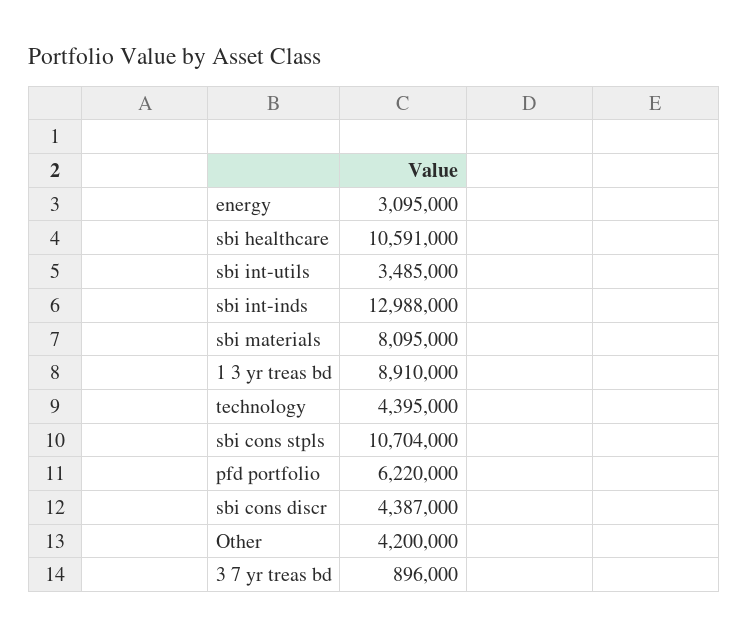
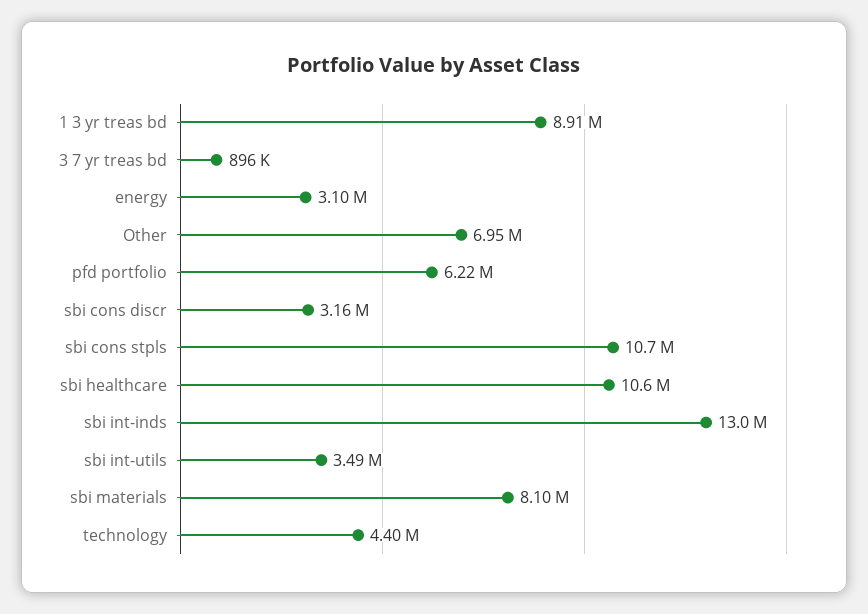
  {
    "energy": 3095000,
    "sbi healthcare": 10591000,
    "sbi int-utils": 3485000,
    "sbi int-inds": 12988000,
    "sbi materials": 8095000,
    "1 3 yr treas bd": 8910000,
    "technology": 4395000,
    "sbi cons stpls": 10704000,
    "pfd portfolio": 6220000,
-   "sbi cons discr": 4387000,
+   "sbi cons discr": 3160000,
-   "Other": 4200000,
+   "Other": 6950000,
    "3 7 yr treas bd": 896000
  }

